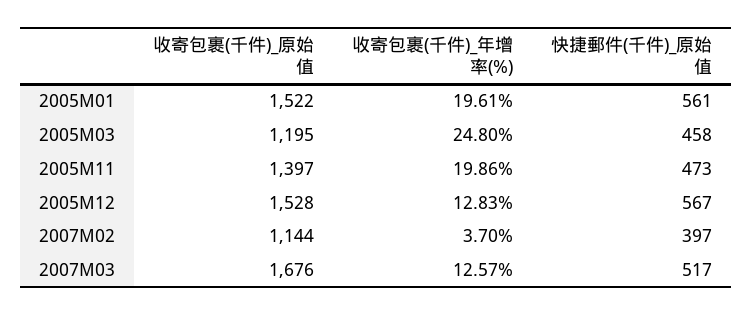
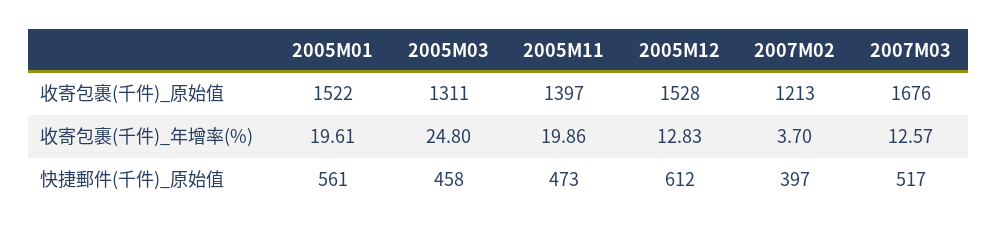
  {
    "收寄包裹(千件)_原始值": {
      "2005M01": 1522,
-     "2005M03": 1195,
+     "2005M03": 1311,
      "2005M11": 1397,
      "2005M12": 1528,
-     "2007M02": 1144,
+     "2007M02": 1213,
      "2007M03": 1676
    },
    "收寄包裹(千件)_年增率(%)": {
      "2005M01": 19.61,
      "2005M03": 24.8,
      "2005M11": 19.86,
      "2005M12": 12.83,
      "2007M02": 3.7,
      "2007M03": 12.57
    },
    "快捷郵件(千件)_原始值": {
      "2005M01": 561,
      "2005M03": 458,
      "2005M11": 473,
-     "2005M12": 567,
+     "2005M12": 612,
      "2007M02": 397,
      "2007M03": 517
    }
  }

